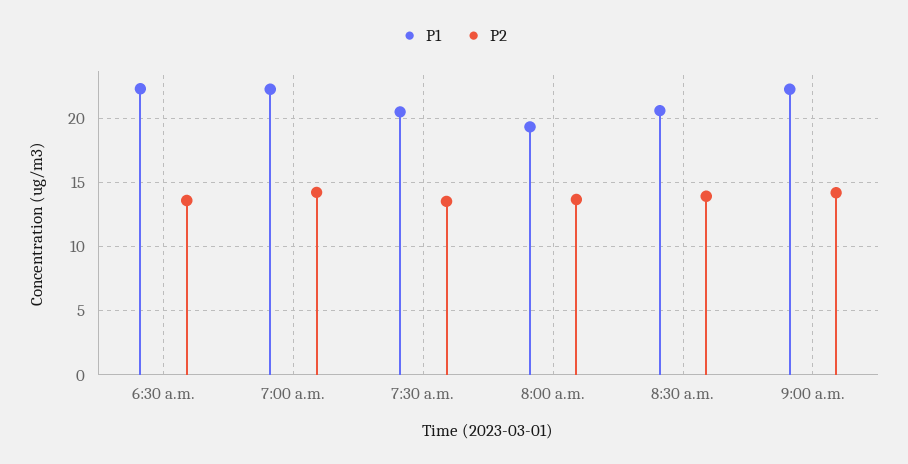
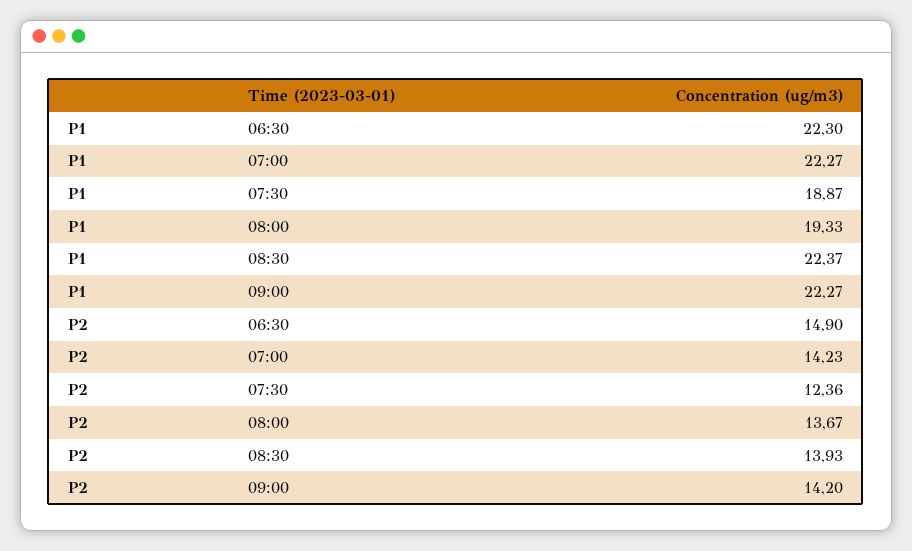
  {
    "P1": {
      "6:30 a.m.": 22.3,
      "7:00 a.m.": 22.27,
-     "7:30 a.m.": 20.5,
+     "7:30 a.m.": 18.87,
      "8:00 a.m.": 19.33,
-     "8:30 a.m.": 20.5,
+     "8:30 a.m.": 22.37,
      "9:00 a.m.": 22.27
    },
    "P2": {
-     "6:30 a.m.": 13.5,
+     "6:30 a.m.": 14.9,
      "7:00 a.m.": 14.23,
-     "7:30 a.m.": 13.5,
+     "7:30 a.m.": 12.36,
      "8:00 a.m.": 13.67,
      "8:30 a.m.": 13.93,
      "9:00 a.m.": 14.2
    }
  }

